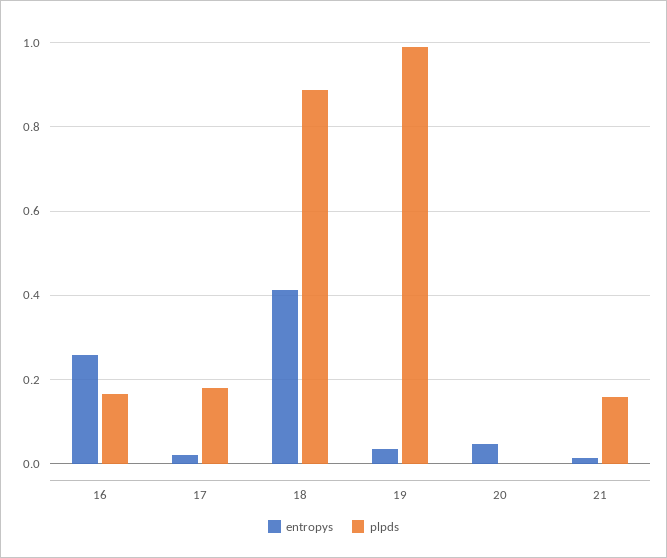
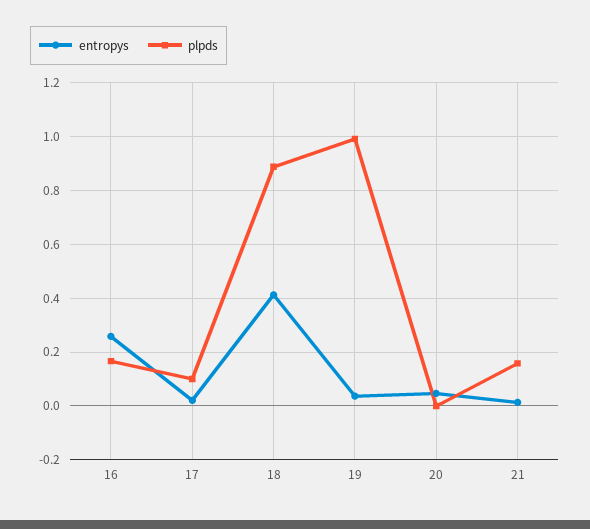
  {
    "entropys": {
      "16": 0.26,
      "17": 0.02,
      "18": 0.42,
      "19": 0.04,
      "20": 0.04,
      "21": 0.02
    },
    "plpds": {
      "16": 0.16,
-     "17": 0.18,
+     "17": 0.1,
      "18": 0.88,
      "19": 1,
      "20": 0,
      "21": 0.16
    }
  }

